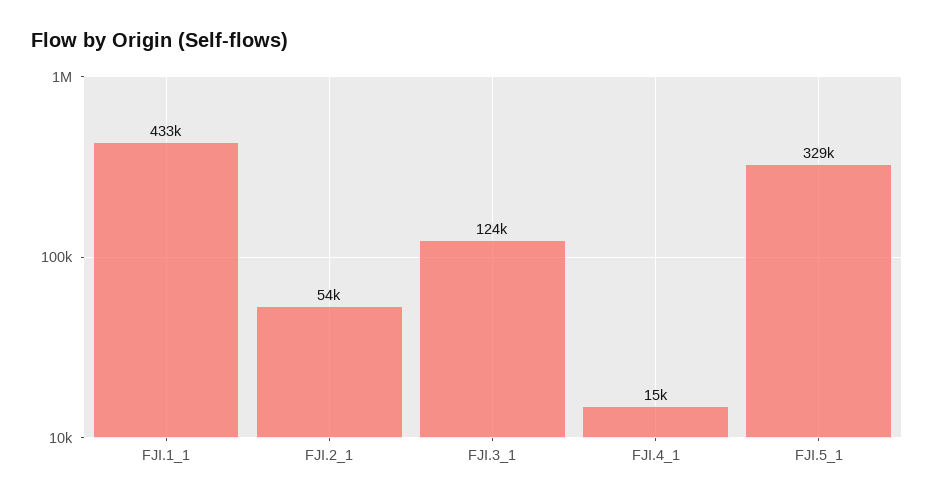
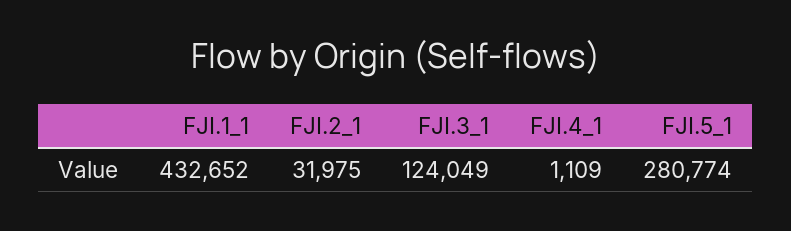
  {
    "FJI.1_1": 432652,
-   "FJI.2_1": 54000,
+   "FJI.2_1": 31975,
    "FJI.3_1": 124049,
-   "FJI.4_1": 15000,
+   "FJI.4_1": 1109,
-   "FJI.5_1": 329000
+   "FJI.5_1": 280774
  }

